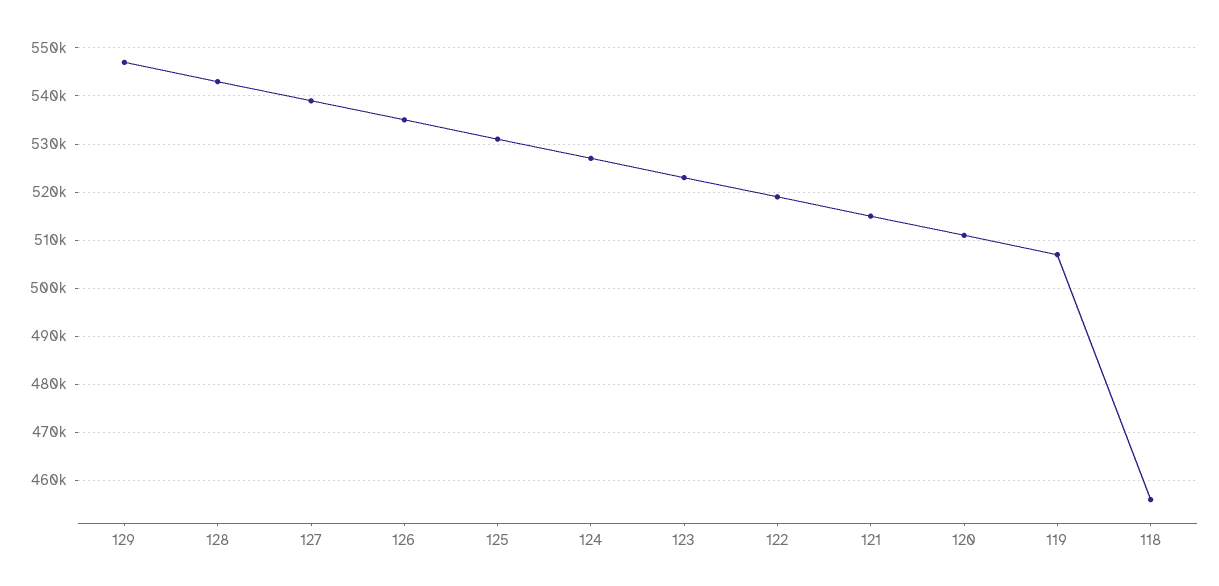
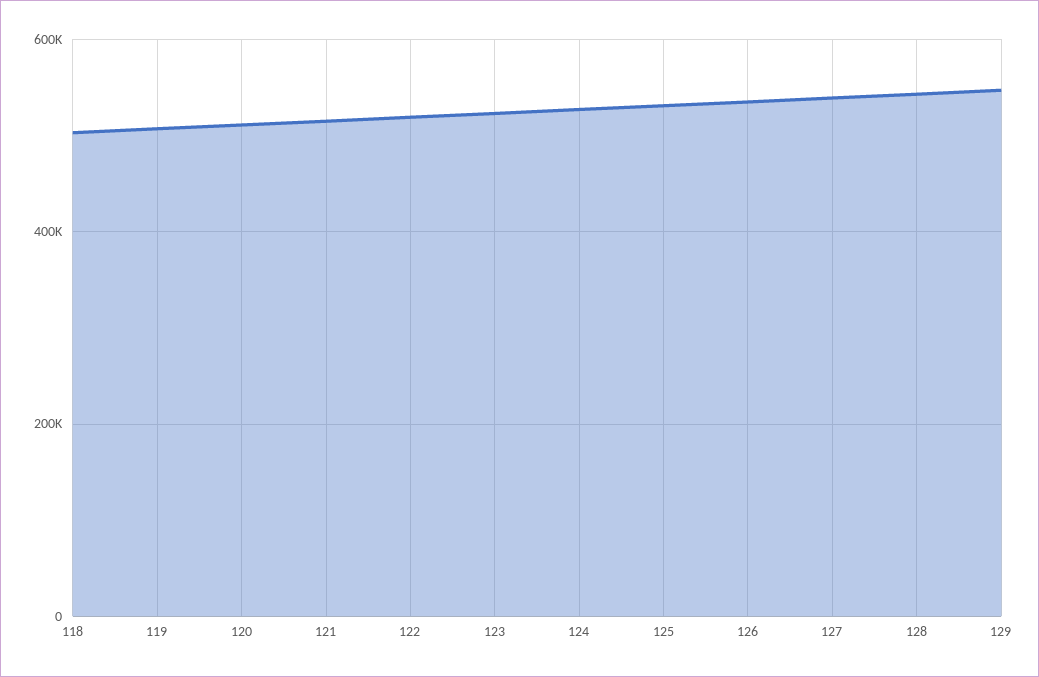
  {
    "129": 548000,
    "128": 544000,
    "127": 540000,
    "126": 536000,
    "125": 532000,
    "124": 528000,
    "123": 524000,
    "122": 520000,
    "121": 516000,
    "120": 512000,
    "119": 508000,
-   "118": 456000
+   "118": 500000
  }

